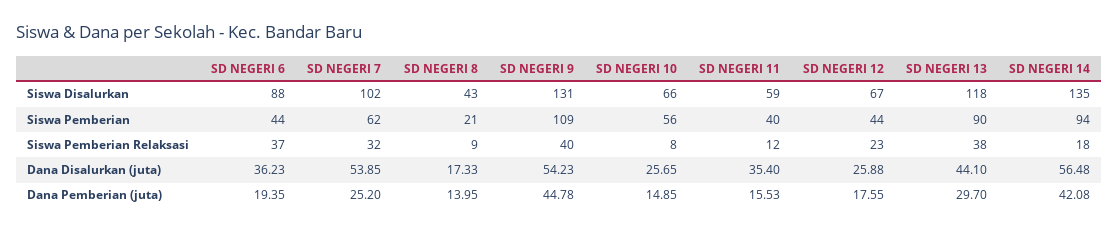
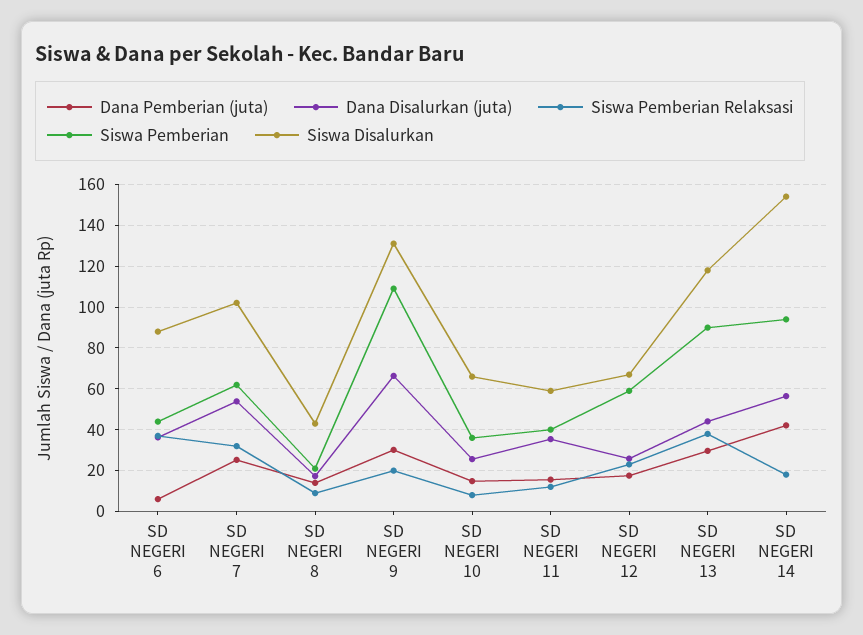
  {
    "Siswa Disalurkan": {
      "SD NEGERI 6": 88,
      "SD NEGERI 7": 102,
      "SD NEGERI 8": 43,
      "SD NEGERI 9": 131,
      "SD NEGERI 10": 66,
      "SD NEGERI 11": 59,
      "SD NEGERI 12": 67,
      "SD NEGERI 13": 118,
-     "SD NEGERI 14": 135
+     "SD NEGERI 14": 155
    },
    "Siswa Pemberian": {
      "SD NEGERI 6": 44,
      "SD NEGERI 7": 62,
      "SD NEGERI 8": 21,
      "SD NEGERI 9": 109,
-     "SD NEGERI 10": 56,
+     "SD NEGERI 10": 35,
      "SD NEGERI 11": 40,
-     "SD NEGERI 12": 44,
+     "SD NEGERI 12": 60,
      "SD NEGERI 13": 90,
      "SD NEGERI 14": 94
    },
    "Siswa Pemberian Relaksasi": {
      "SD NEGERI 6": 37,
      "SD NEGERI 7": 32,
      "SD NEGERI 8": 9,
-     "SD NEGERI 9": 40,
+     "SD NEGERI 9": 20,
      "SD NEGERI 10": 8,
      "SD NEGERI 11": 12,
      "SD NEGERI 12": 23,
      "SD NEGERI 13": 38,
      "SD NEGERI 14": 18
    },
    "Dana Disalurkan (juta)": {
      "SD NEGERI 6": 36.23,
      "SD NEGERI 7": 53.85,
      "SD NEGERI 8": 17.33,
-     "SD NEGERI 9": 54.23,
+     "SD NEGERI 9": 65,
      "SD NEGERI 10": 25.65,
      "SD NEGERI 11": 35.4,
      "SD NEGERI 12": 25.88,
      "SD NEGERI 13": 44.1,
      "SD NEGERI 14": 56.48
    },
    "Dana Pemberian (juta)": {
-     "SD NEGERI 6": 19.35,
+     "SD NEGERI 6": 5,
      "SD NEGERI 7": 25.2,
      "SD NEGERI 8": 13.95,
-     "SD NEGERI 9": 44.78,
+     "SD NEGERI 9": 30,
      "SD NEGERI 10": 14.85,
      "SD NEGERI 11": 15.53,
      "SD NEGERI 12": 17.55,
      "SD NEGERI 13": 29.7,
      "SD NEGERI 14": 42.08
    }
  }

